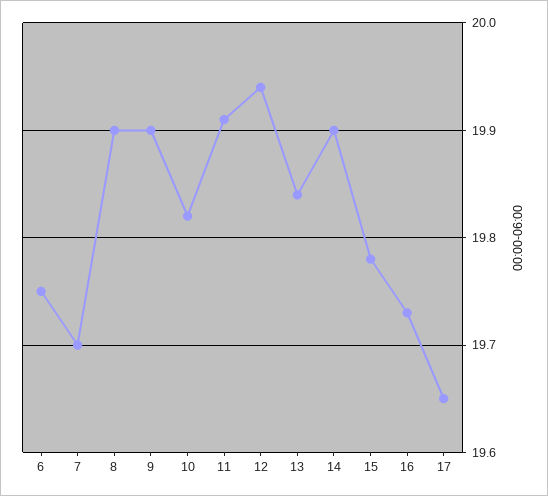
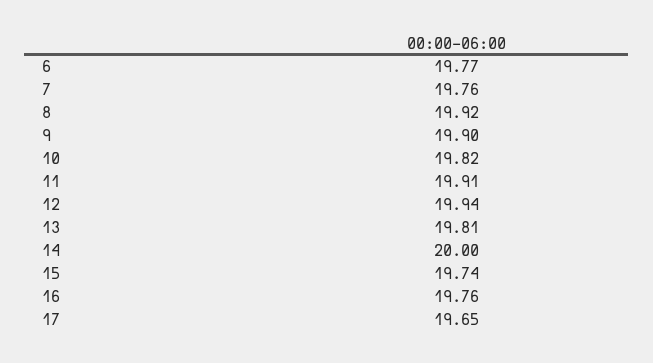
  {
-   "6": 19.75,
+   "6": 19.77,
-   "7": 19.7,
+   "7": 19.76,
-   "8": 19.9,
+   "8": 19.92,
    "9": 19.9,
    "10": 19.82,
    "11": 19.91,
    "12": 19.94,
-   "13": 19.84,
+   "13": 19.81,
-   "14": 19.9,
+   "14": 20,
-   "15": 19.78,
+   "15": 19.74,
-   "16": 19.73,
+   "16": 19.76,
    "17": 19.65
  }

